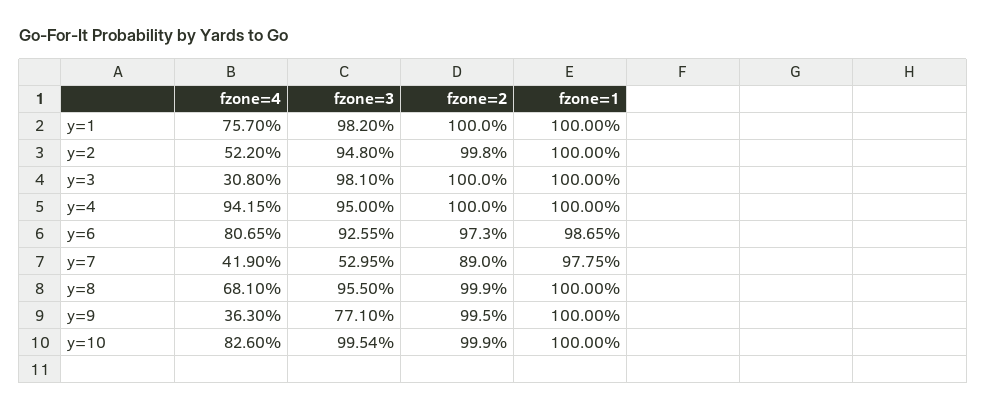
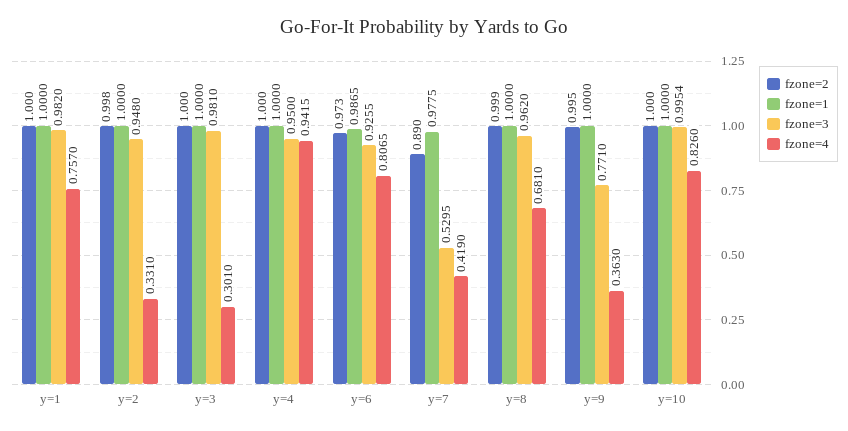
  {
    "fzone=4": {
      "y=1": 0.757,
-     "y=2": 0.522,
+     "y=2": 0.331,
-     "y=3": 0.308,
+     "y=3": 0.301,
      "y=4": 0.9415,
      "y=6": 0.8065,
      "y=7": 0.419,
      "y=8": 0.681,
      "y=9": 0.363,
      "y=10": 0.826
    },
    "fzone=3": {
      "y=1": 0.982,
      "y=2": 0.948,
      "y=3": 0.981,
      "y=4": 0.95,
      "y=6": 0.9255,
      "y=7": 0.5295,
-     "y=8": 0.955,
+     "y=8": 0.962,
      "y=9": 0.771,
      "y=10": 0.9954
    },
    "fzone=2": {
      "y=1": 1,
      "y=2": 0.998,
      "y=3": 1,
      "y=4": 1,
      "y=6": 0.973,
      "y=7": 0.89,
      "y=8": 0.999,
      "y=9": 0.995,
-     "y=10": 0.999
+     "y=10": 1
    },
    "fzone=1": {
      "y=1": 1,
      "y=2": 1,
      "y=3": 1,
      "y=4": 1,
      "y=6": 0.9865,
      "y=7": 0.9775,
      "y=8": 1,
      "y=9": 1,
      "y=10": 1
    }
  }

